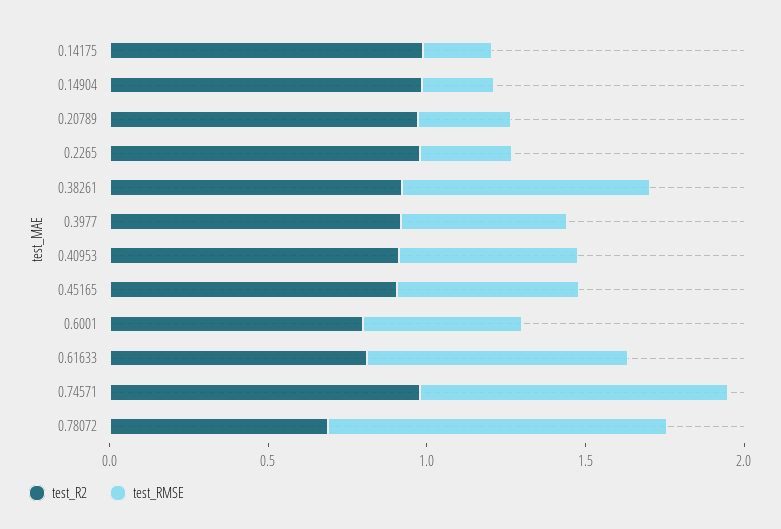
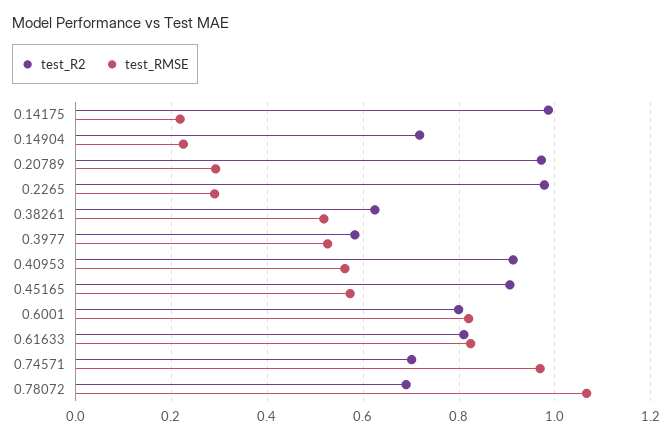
  {
    "test_R2": {
      "0.14175": 0.98,
-     "0.14904": 1,
+     "0.14904": 0.72,
      "0.20789": 0.98,
      "0.2265": 0.98,
-     "0.38261": 0.9,
+     "0.38261": 0.62,
-     "0.3977": 0.9,
+     "0.3977": 0.58,
      "0.40953": 0.92,
      "0.45165": 0.9,
      "0.6001": 0.8,
      "0.61633": 0.82,
-     "0.74571": 1,
+     "0.74571": 0.7,
      "0.78072": 0.68
    },
    "test_RMSE": {
      "0.14175": 0.22,
      "0.14904": 0.22,
      "0.20789": 0.3,
      "0.2265": 0.3,
-     "0.38261": 0.8,
+     "0.38261": 0.52,
      "0.3977": 0.52,
      "0.40953": 0.56,
      "0.45165": 0.58,
-     "0.6001": 0.5,
+     "0.6001": 0.82,
      "0.61633": 0.82,
      "0.74571": 0.96,
      "0.78072": 1.06
    }
  }

